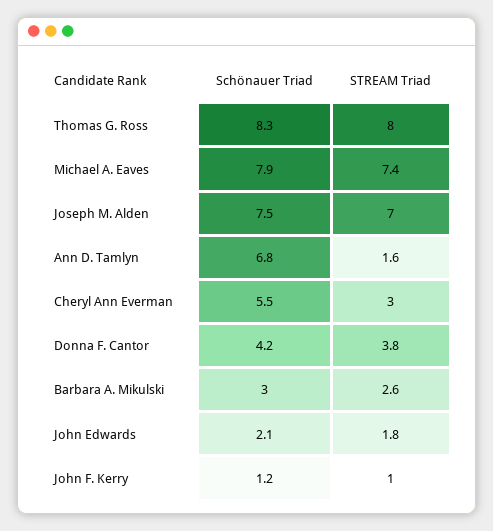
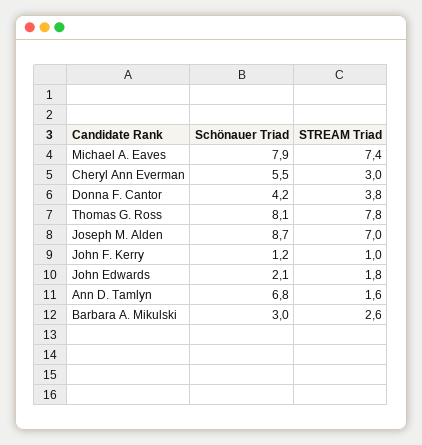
  {
    "Schönauer Triad": {
-     "Thomas G. Ross": 8.3,
+     "Thomas G. Ross": 8.1,
      "Michael A. Eaves": 7.9,
-     "Joseph M. Alden": 7.5,
+     "Joseph M. Alden": 8.7,
      "Ann D. Tamlyn": 6.8,
      "Cheryl Ann Everman": 5.5,
      "Donna F. Cantor": 4.2,
      "Barbara A. Mikulski": 3,
      "John Edwards": 2.1,
      "John F. Kerry": 1.2
    },
    "STREAM Triad": {
-     "Thomas G. Ross": 8,
+     "Thomas G. Ross": 7.8,
      "Michael A. Eaves": 7.4,
      "Joseph M. Alden": 7,
      "Ann D. Tamlyn": 1.6,
      "Cheryl Ann Everman": 3,
      "Donna F. Cantor": 3.8,
      "Barbara A. Mikulski": 2.6,
      "John Edwards": 1.8,
      "John F. Kerry": 1
    }
  }

